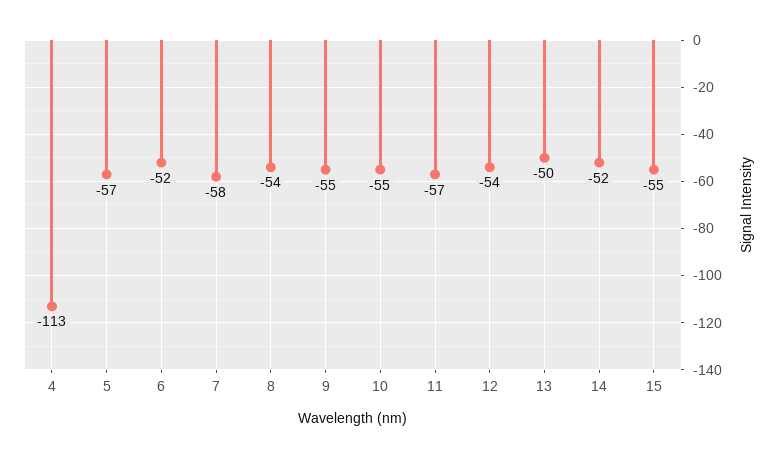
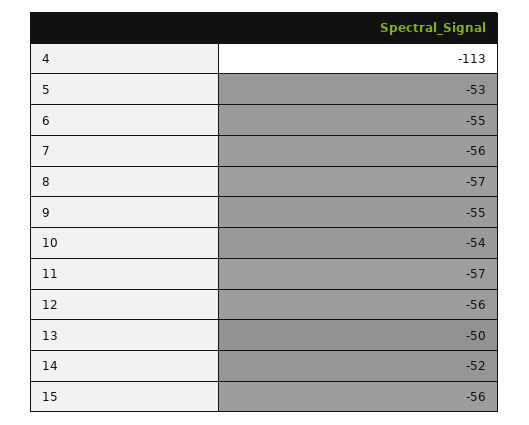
  {
    "4": -113,
-   "5": -57,
+   "5": -53,
-   "6": -52,
+   "6": -55,
-   "7": -58,
+   "7": -56,
-   "8": -54,
+   "8": -57,
    "9": -55,
-   "10": -55,
+   "10": -54,
    "11": -57,
-   "12": -54,
+   "12": -56,
    "13": -50,
    "14": -52,
-   "15": -55
+   "15": -56
  }

